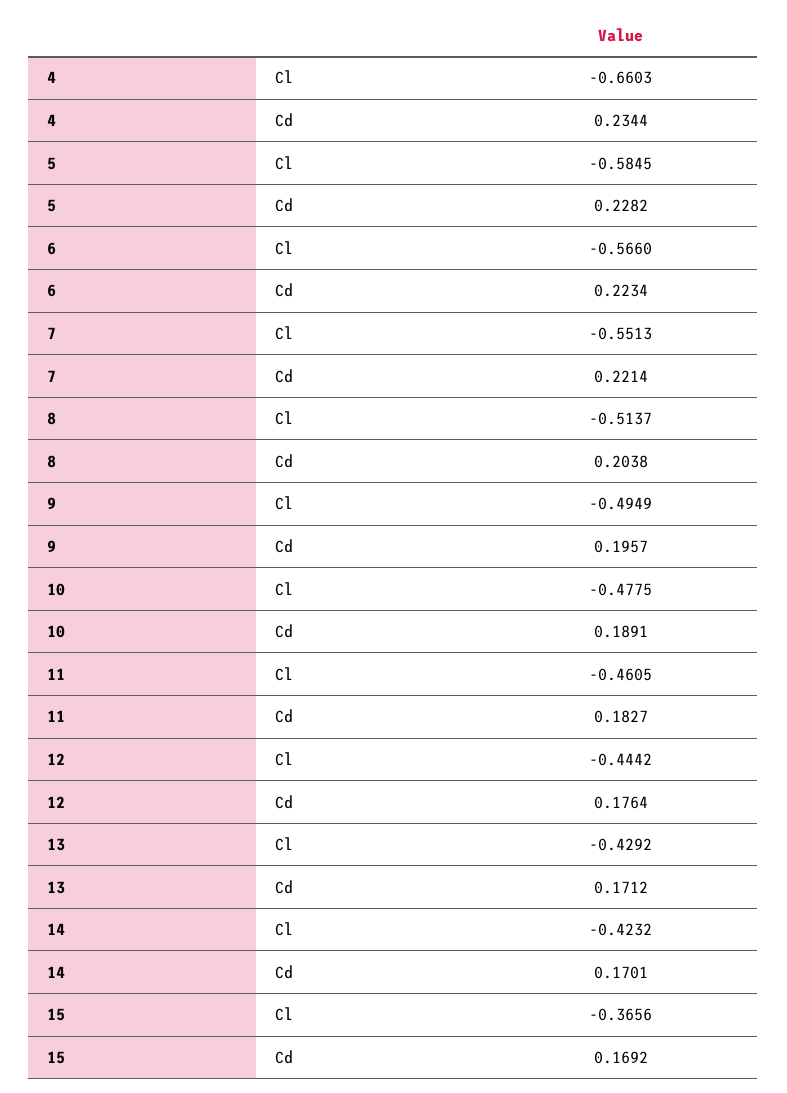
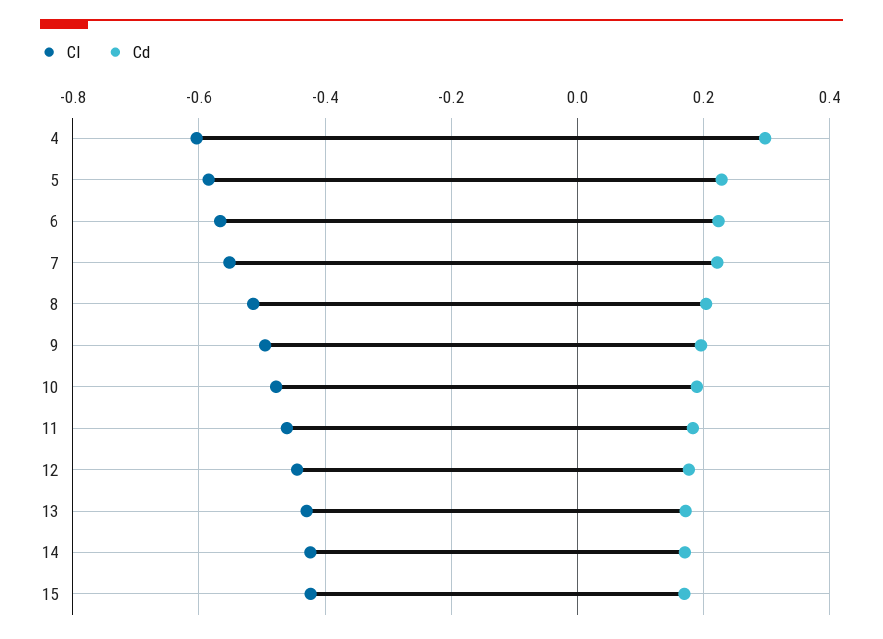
  {
    "Cl": {
-     "4": -0.6603,
+     "4": -0.6,
      "5": -0.5845,
      "6": -0.566,
      "7": -0.5513,
      "8": -0.5137,
      "9": -0.4949,
      "10": -0.4775,
      "11": -0.4605,
      "12": -0.4442,
      "13": -0.4292,
      "14": -0.4232,
-     "15": -0.3656
+     "15": -0.42
    },
    "Cd": {
-     "4": 0.2344,
+     "4": 0.3,
      "5": 0.2282,
      "6": 0.2234,
      "7": 0.2214,
      "8": 0.2038,
      "9": 0.1957,
      "10": 0.1891,
      "11": 0.1827,
      "12": 0.1764,
      "13": 0.1712,
      "14": 0.1701,
      "15": 0.1692
    }
  }

